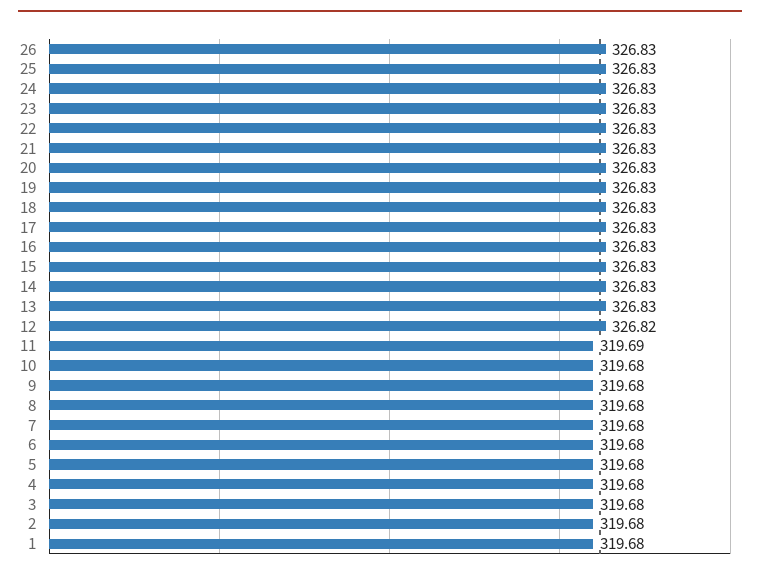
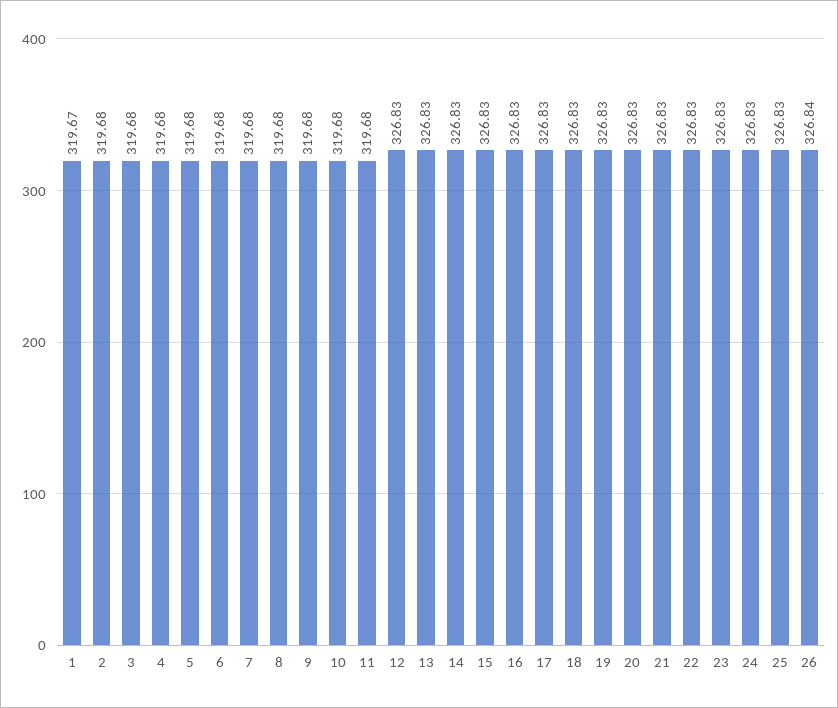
  {
-   "26": 326.83,
+   "26": 326.84,
    "25": 326.83,
    "24": 326.83,
    "23": 326.83,
    "22": 326.83,
    "21": 326.83,
    "20": 326.83,
    "19": 326.83,
    "18": 326.83,
    "17": 326.83,
    "16": 326.83,
    "15": 326.83,
    "14": 326.83,
    "13": 326.83,
-   "12": 326.82,
+   "12": 326.83,
-   "11": 319.69,
+   "11": 319.68,
    "10": 319.68,
    "9": 319.68,
    "8": 319.68,
    "7": 319.68,
    "6": 319.68,
    "5": 319.68,
    "4": 319.68,
    "3": 319.68,
    "2": 319.68,
-   "1": 319.68
+   "1": 319.67
  }

